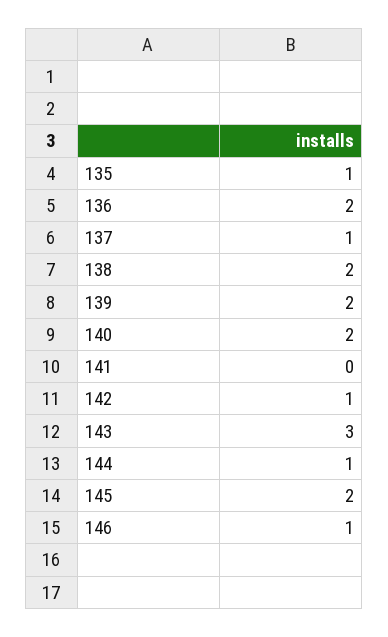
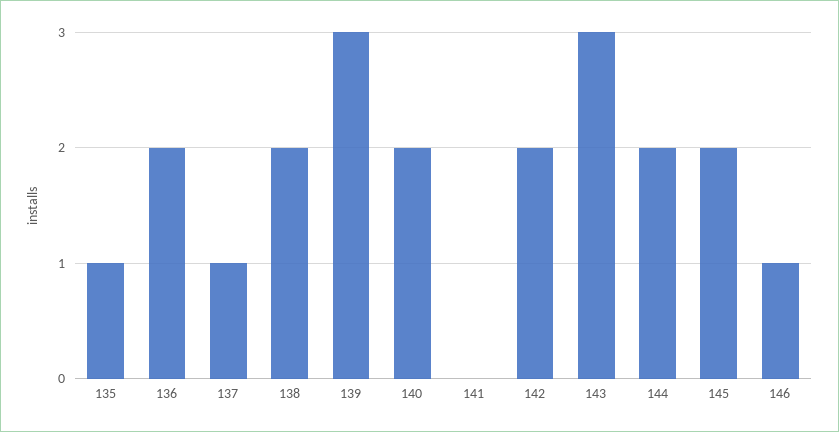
  {
    "135": 1,
    "136": 2,
    "137": 1,
    "138": 2,
-   "139": 2,
+   "139": 3,
    "140": 2,
    "141": 0,
-   "142": 1,
+   "142": 2,
    "143": 3,
-   "144": 1,
+   "144": 2,
    "145": 2,
    "146": 1
  }

